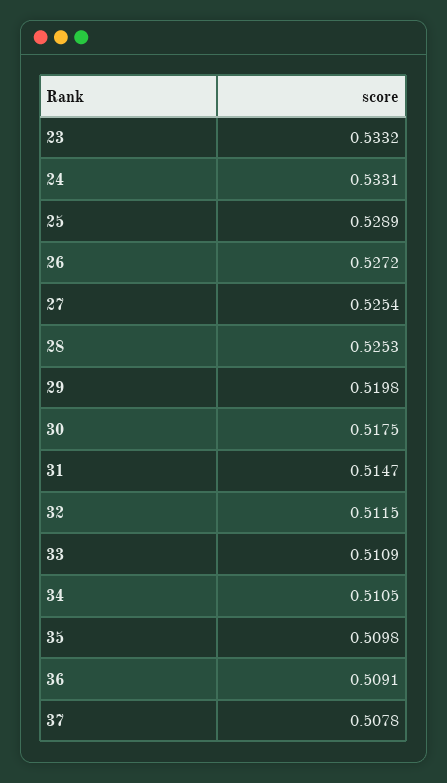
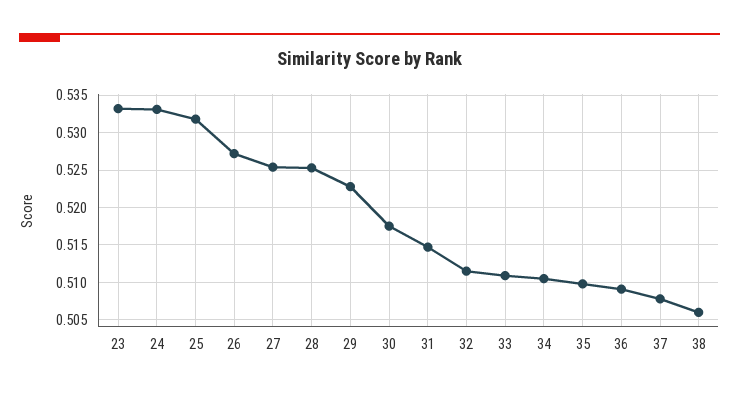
  {
    "23": 0.5332,
    "24": 0.5331,
-   "25": 0.5289,
+   "25": 0.532,
    "26": 0.5272,
    "27": 0.5254,
    "28": 0.5253,
-   "29": 0.5198,
+   "29": 0.523,
    "30": 0.5175,
    "31": 0.5147,
    "32": 0.5115,
    "33": 0.5109,
    "34": 0.5105,
    "35": 0.5098,
    "36": 0.5091,
-   "37": 0.5078
+   "37": 0.5078,
+   "38": 0.506
  }

